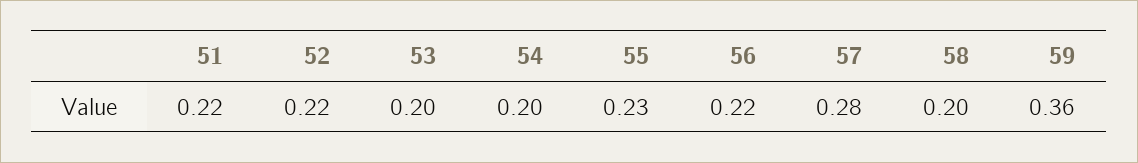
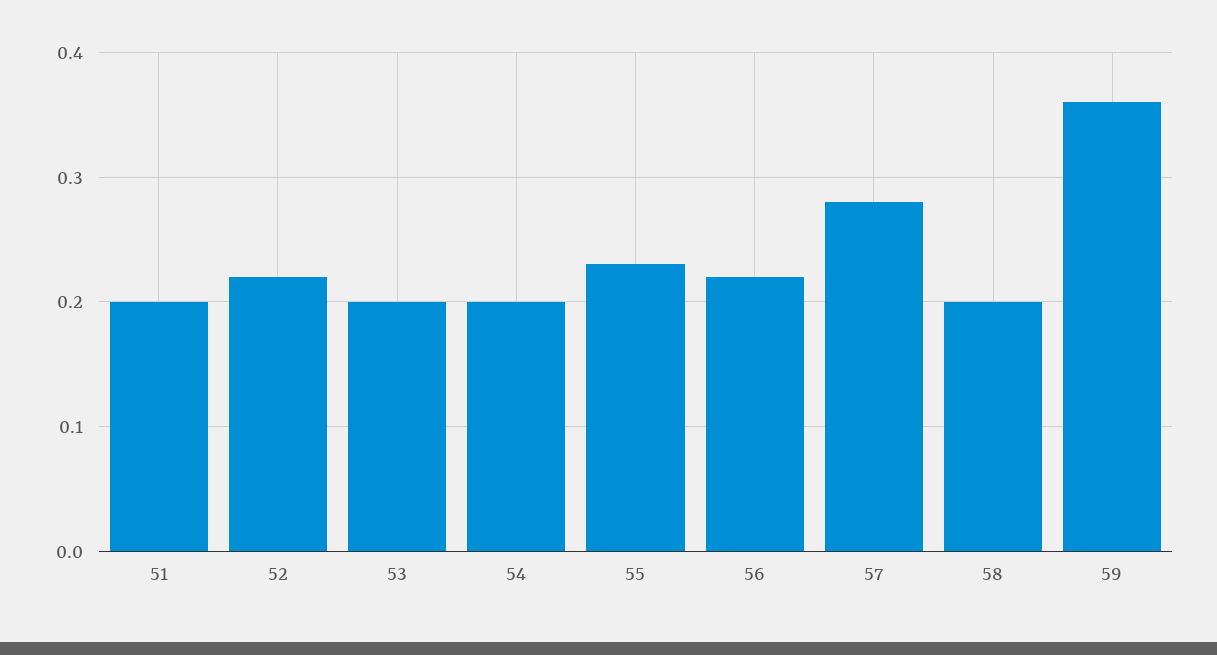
  {
-   "51": 0.22,
+   "51": 0.2,
    "52": 0.22,
    "53": 0.2,
    "54": 0.2,
    "55": 0.23,
    "56": 0.22,
    "57": 0.28,
    "58": 0.2,
    "59": 0.36
  }

